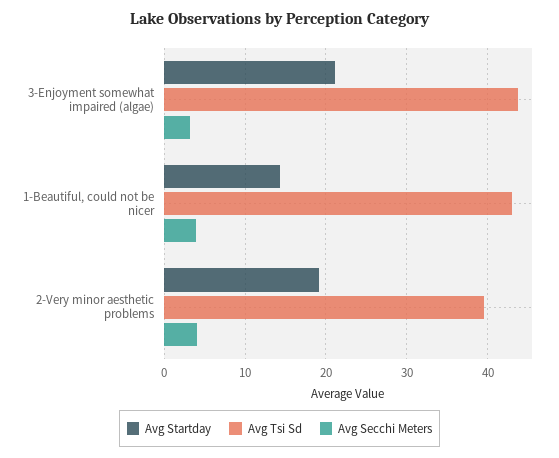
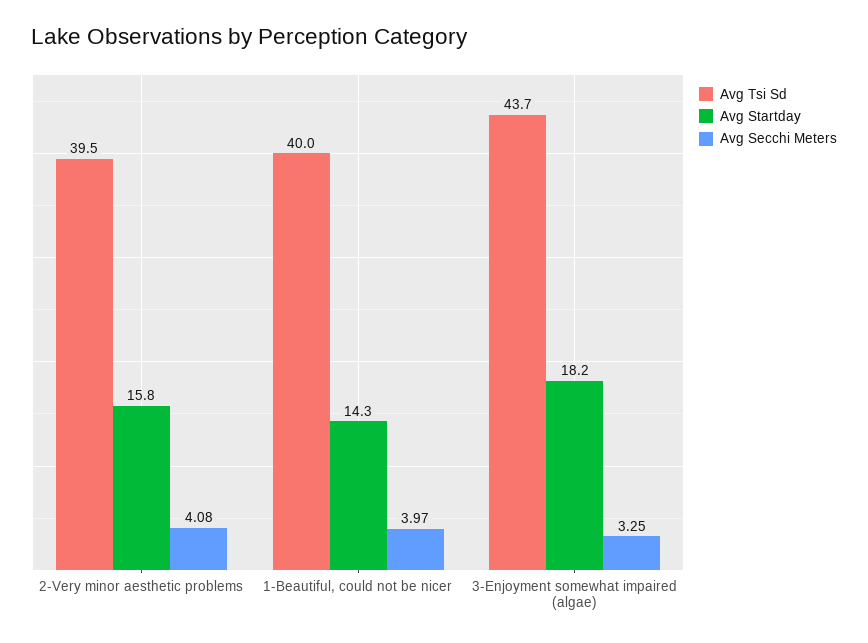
  {
    "Avg Startday": {
-     "3-Enjoyment somewhat impaired (algae)": 21,
+     "3-Enjoyment somewhat impaired (algae)": 18.2,
      "1-Beautiful, could not be nicer": 14.3,
-     "2-Very minor aesthetic problems": 19
+     "2-Very minor aesthetic problems": 15.8
    },
    "Avg Tsi Sd": {
      "3-Enjoyment somewhat impaired (algae)": 43.7,
-     "1-Beautiful, could not be nicer": 43,
+     "1-Beautiful, could not be nicer": 40,
      "2-Very minor aesthetic problems": 39.5
    },
    "Avg Secchi Meters": {
      "3-Enjoyment somewhat impaired (algae)": 3.25,
      "1-Beautiful, could not be nicer": 3.97,
      "2-Very minor aesthetic problems": 4.08
    }
  }

